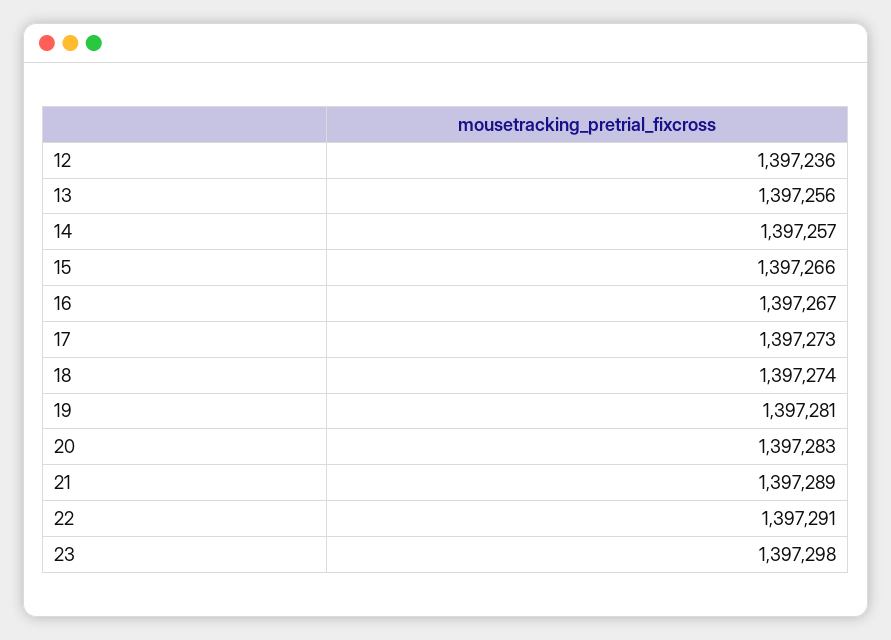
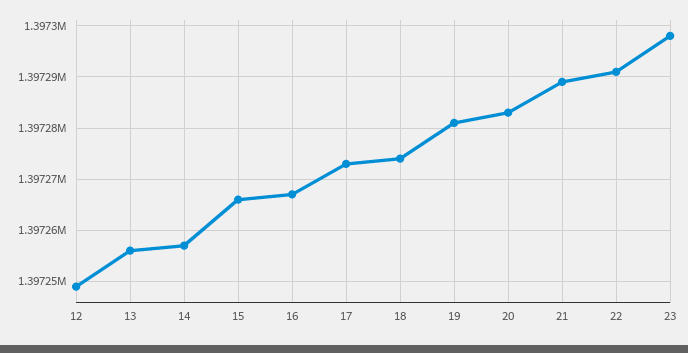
  {
-   "12": 1397236,
+   "12": 1397250,
    "13": 1397256,
    "14": 1397257,
    "15": 1397266,
    "16": 1397267,
    "17": 1397273,
    "18": 1397274,
    "19": 1397281,
    "20": 1397283,
    "21": 1397289,
    "22": 1397291,
    "23": 1397298
  }

